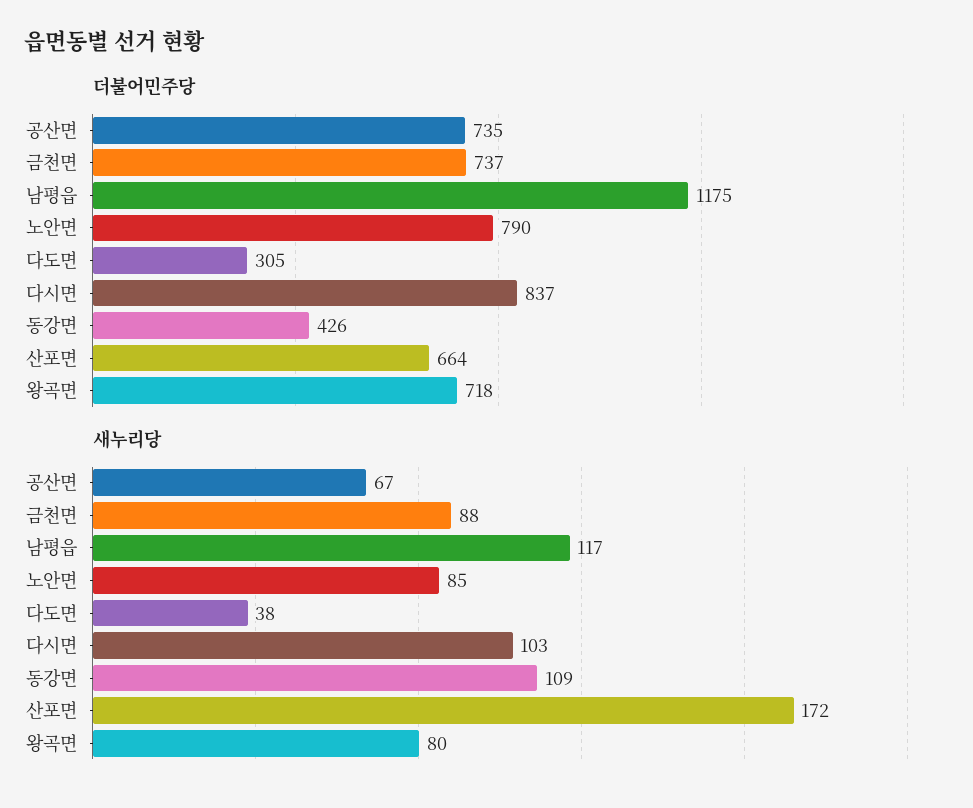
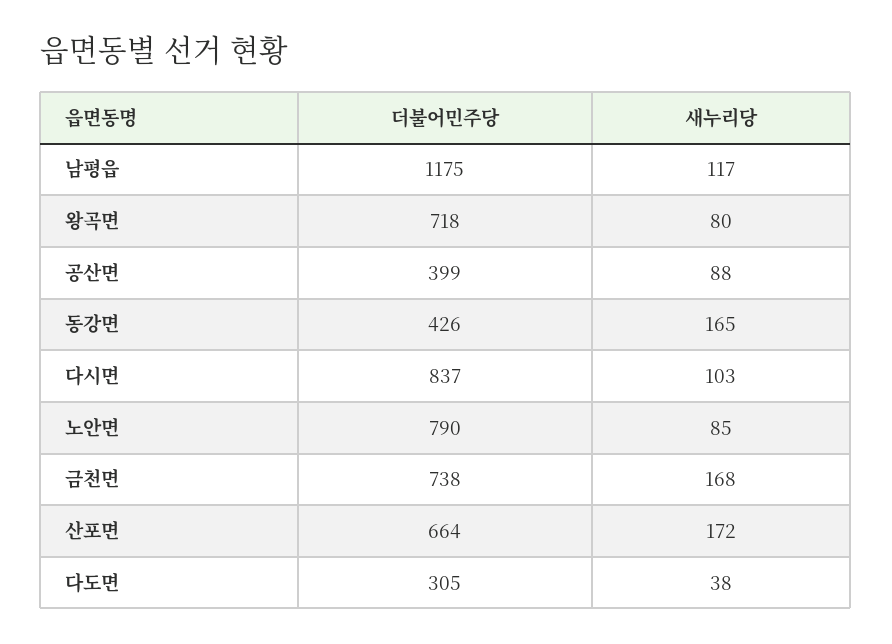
  {
    "더불어민주당": {
-     "공산면": 735,
+     "공산면": 399,
-     "금천면": 737,
+     "금천면": 738,
      "남평읍": 1175,
      "노안면": 790,
      "다도면": 305,
      "다시면": 837,
      "동강면": 426,
      "산포면": 664,
      "왕곡면": 718
    },
    "새누리당": {
-     "공산면": 67,
+     "공산면": 88,
-     "금천면": 88,
+     "금천면": 168,
      "남평읍": 117,
      "노안면": 85,
      "다도면": 38,
      "다시면": 103,
-     "동강면": 109,
+     "동강면": 165,
      "산포면": 172,
      "왕곡면": 80
    }
  }

